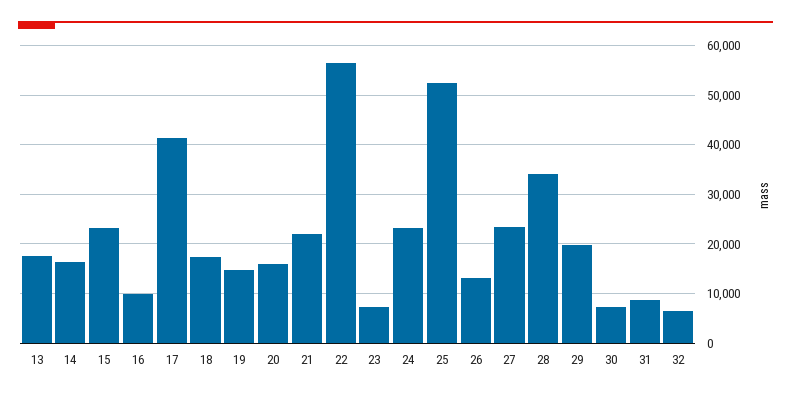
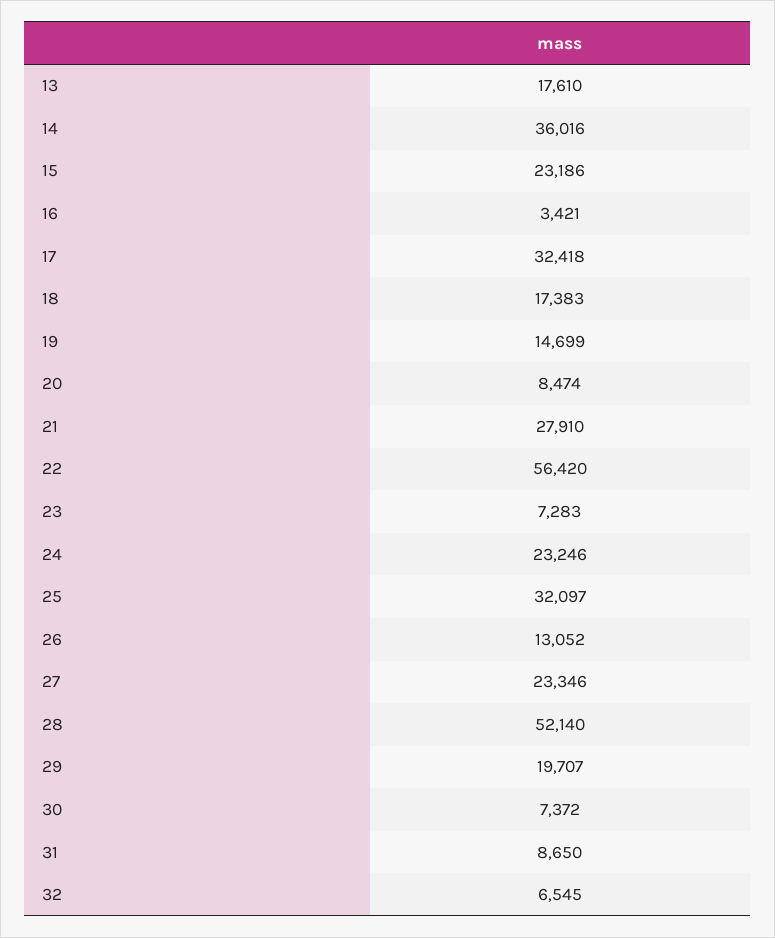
  {
    "13": 17610,
-   "14": 16000,
+   "14": 36016,
    "15": 23186,
-   "16": 10000,
+   "16": 3421,
-   "17": 42000,
+   "17": 32418,
    "18": 17383,
    "19": 14699,
-   "20": 16000,
+   "20": 8474,
-   "21": 22000,
+   "21": 27910,
    "22": 56420,
    "23": 7283,
    "24": 23246,
-   "25": 52000,
+   "25": 32097,
    "26": 13052,
    "27": 23346,
-   "28": 34000,
+   "28": 52140,
    "29": 19707,
    "30": 7372,
    "31": 8650,
    "32": 6545
  }

